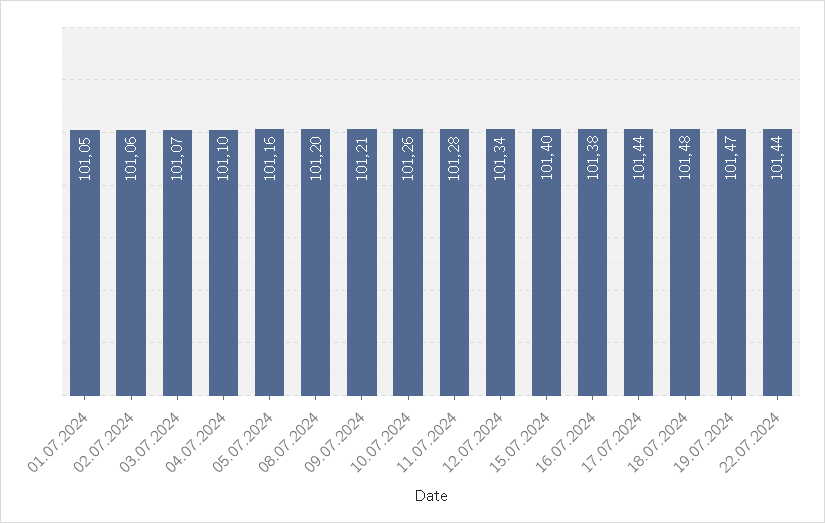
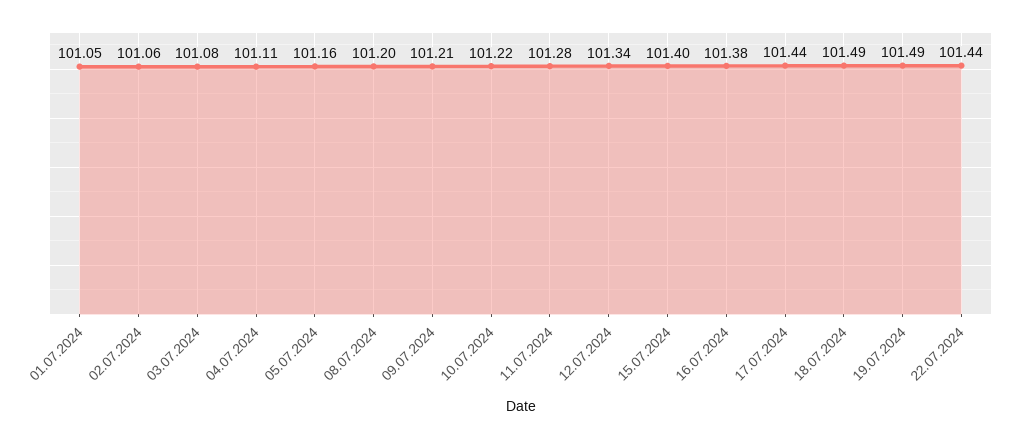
  {
    "01.07.2024": 101.05,
    "02.07.2024": 101.06,
-   "03.07.2024": 101.07,
+   "03.07.2024": 101.08,
-   "04.07.2024": 101.1,
+   "04.07.2024": 101.11,
    "05.07.2024": 101.16,
    "08.07.2024": 101.2,
    "09.07.2024": 101.21,
-   "10.07.2024": 101.26,
+   "10.07.2024": 101.22,
    "11.07.2024": 101.28,
    "12.07.2024": 101.34,
    "15.07.2024": 101.4,
    "16.07.2024": 101.38,
    "17.07.2024": 101.44,
-   "18.07.2024": 101.48,
+   "18.07.2024": 101.49,
-   "19.07.2024": 101.47,
+   "19.07.2024": 101.49,
    "22.07.2024": 101.44
  }

